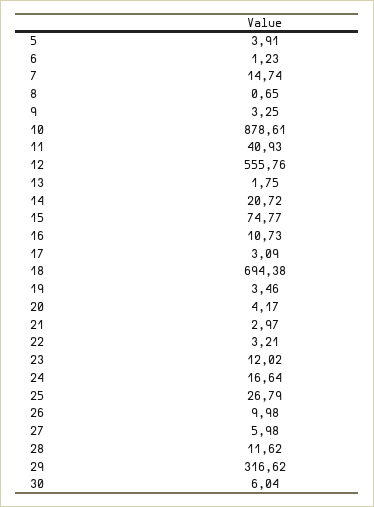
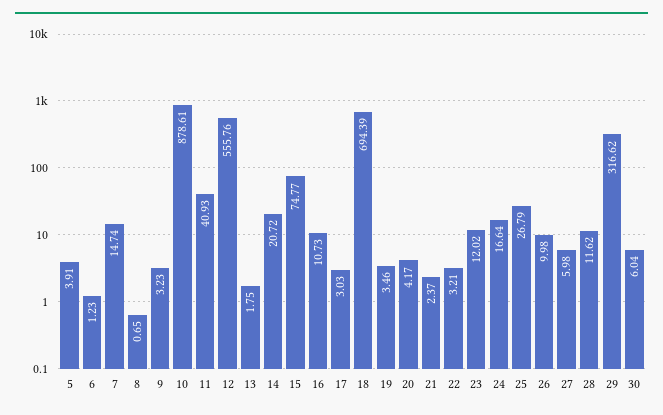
  {
    "5": 3.91,
    "6": 1.23,
    "7": 14.74,
    "8": 0.65,
-   "9": 3.25,
+   "9": 3.23,
    "10": 878.61,
    "11": 40.93,
    "12": 555.76,
    "13": 1.75,
    "14": 20.72,
    "15": 74.77,
    "16": 10.73,
-   "17": 3.09,
+   "17": 3.03,
-   "18": 694.38,
+   "18": 694.39,
    "19": 3.46,
    "20": 4.17,
-   "21": 2.97,
+   "21": 2.37,
    "22": 3.21,
    "23": 12.02,
    "24": 16.64,
    "25": 26.79,
    "26": 9.98,
    "27": 5.98,
    "28": 11.62,
    "29": 316.62,
    "30": 6.04
  }

